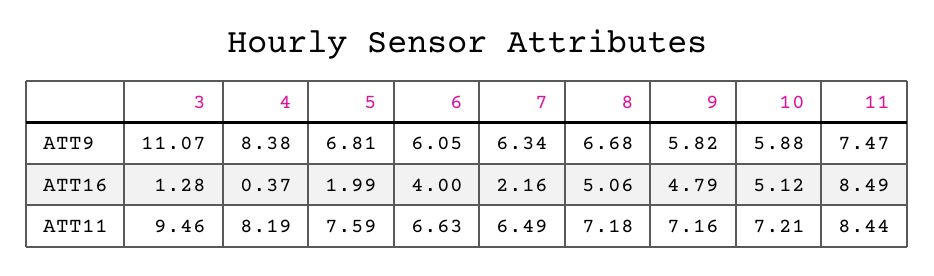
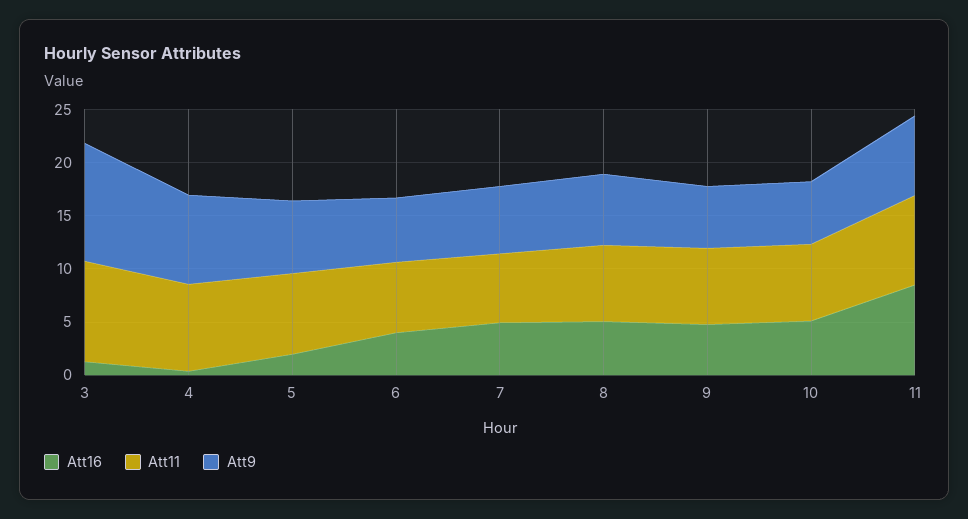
  {
    "ATT9": {
      "3": 11.07,
      "4": 8.38,
      "5": 6.81,
      "6": 6.05,
      "7": 6.34,
      "8": 6.68,
      "9": 5.82,
      "10": 5.88,
      "11": 7.47
    },
    "ATT16": {
      "3": 1.28,
      "4": 0.37,
      "5": 1.99,
      "6": 4,
-     "7": 2.16,
+     "7": 5,
      "8": 5.06,
      "9": 4.79,
      "10": 5.12,
      "11": 8.49
    },
    "ATT11": {
      "3": 9.46,
      "4": 8.19,
      "5": 7.59,
      "6": 6.63,
      "7": 6.49,
      "8": 7.18,
      "9": 7.16,
      "10": 7.21,
      "11": 8.44
    }
  }

